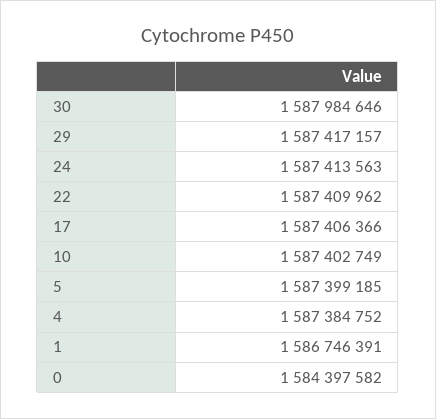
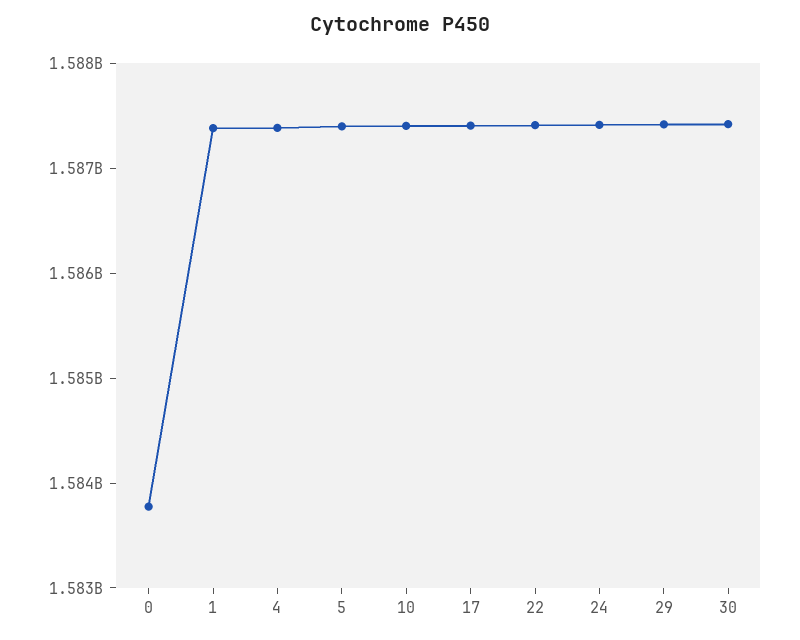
  {
-   "30": 1587984646,
+   "30": 1587400000,
    "29": 1587417157,
    "24": 1587413563,
    "22": 1587409962,
    "17": 1587406366,
    "10": 1587402749,
    "5": 1587399185,
    "4": 1587384752,
-   "1": 1586746391,
+   "1": 1587400000,
-   "0": 1584397582
+   "0": 1583800000
  }

